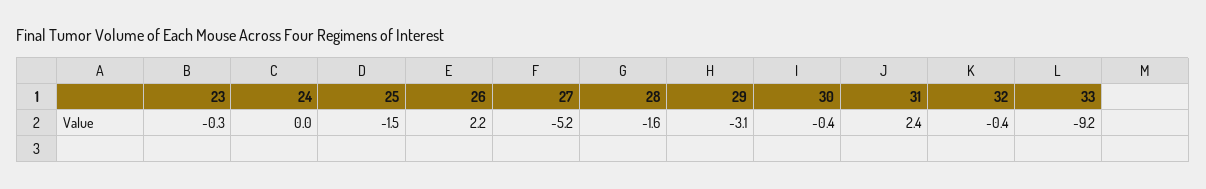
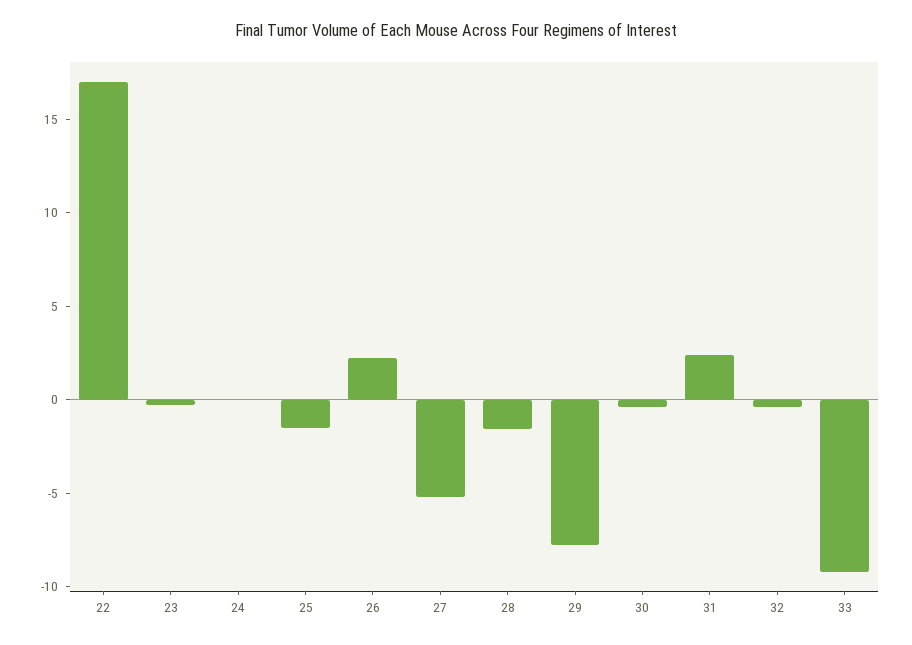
  {
    "23": -0.3,
    "24": 0,
    "25": -1.5,
    "26": 2.2,
    "27": -5.2,
    "28": -1.6,
-   "29": -3.1,
+   "29": -8,
    "30": -0.4,
    "31": 2.4,
    "32": -0.4,
-   "33": -9.2
+   "33": -9.2,
+   "22": 17
  }

